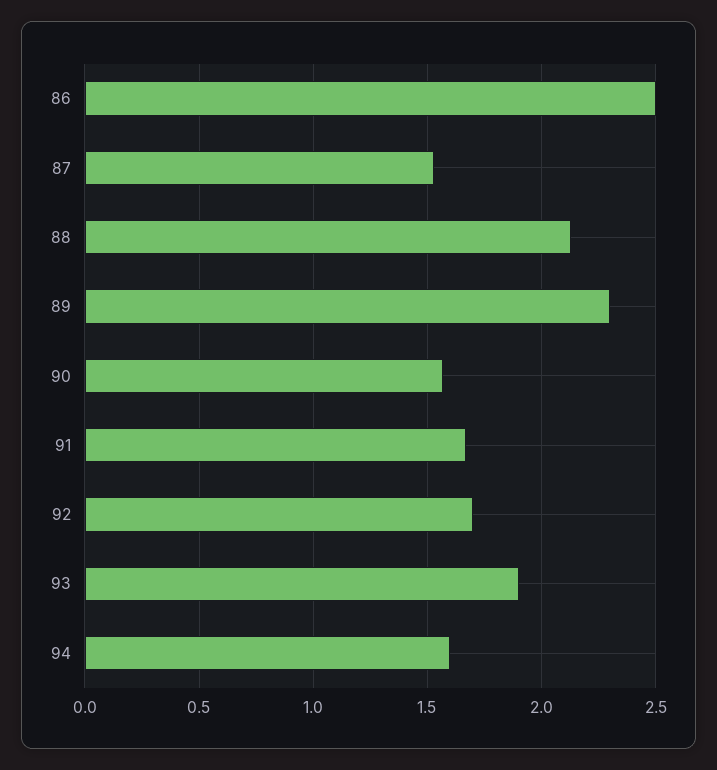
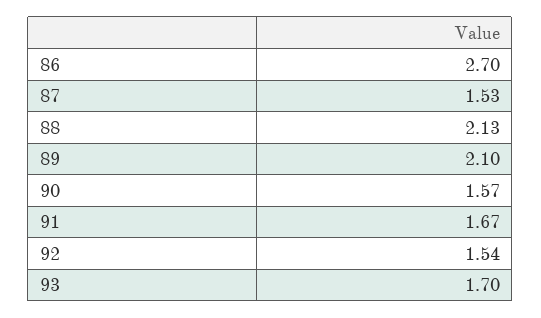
  {
-   "86": 2.5,
+   "86": 2.7,
    "87": 1.53,
    "88": 2.13,
-   "89": 2.3,
+   "89": 2.1,
    "90": 1.57,
    "91": 1.67,
-   "92": 1.7,
+   "92": 1.54,
-   "93": 1.9,
+   "93": 1.7
-   "94": 1.6
  }

